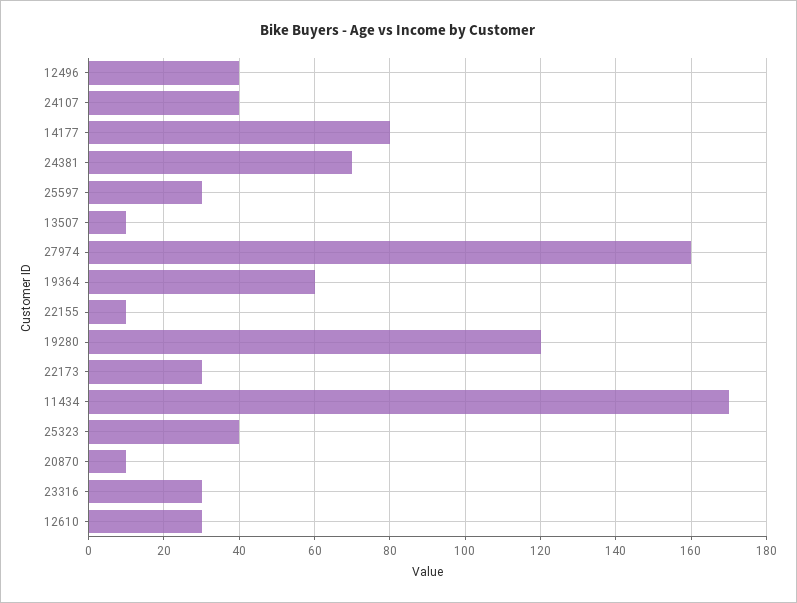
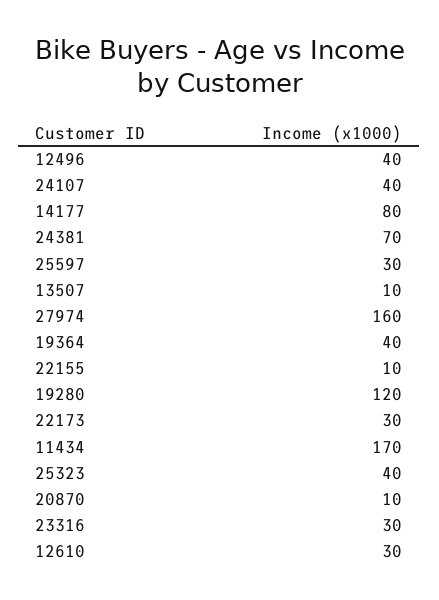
  {
    "12496": 40,
    "24107": 40,
    "14177": 80,
    "24381": 70,
    "25597": 30,
    "13507": 10,
    "27974": 160,
-   "19364": 60,
+   "19364": 40,
    "22155": 10,
    "19280": 120,
    "22173": 30,
    "11434": 170,
    "25323": 40,
    "20870": 10,
    "23316": 30,
    "12610": 30
  }

